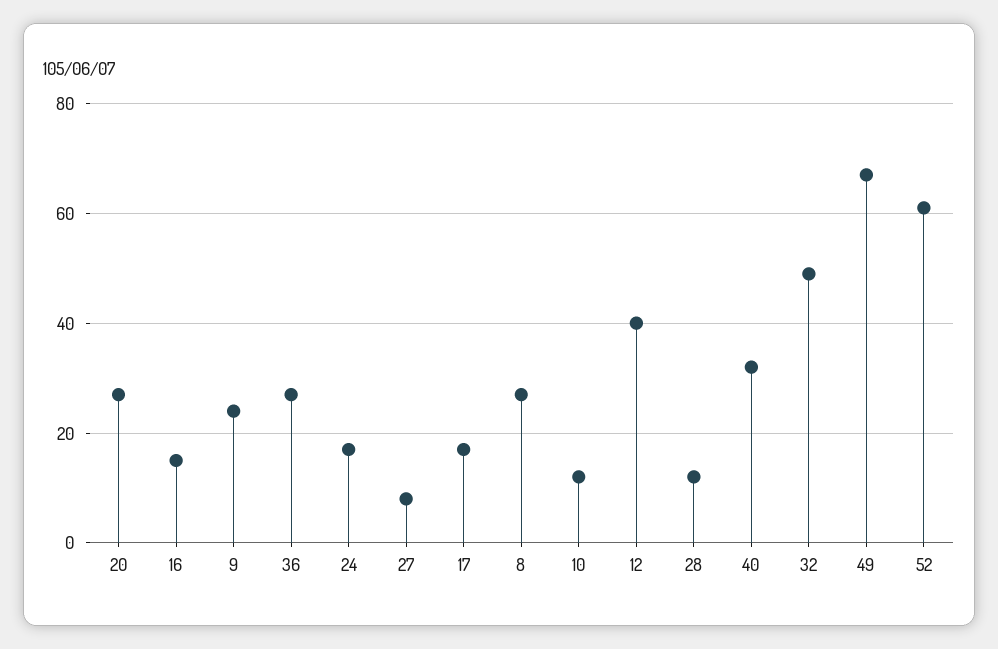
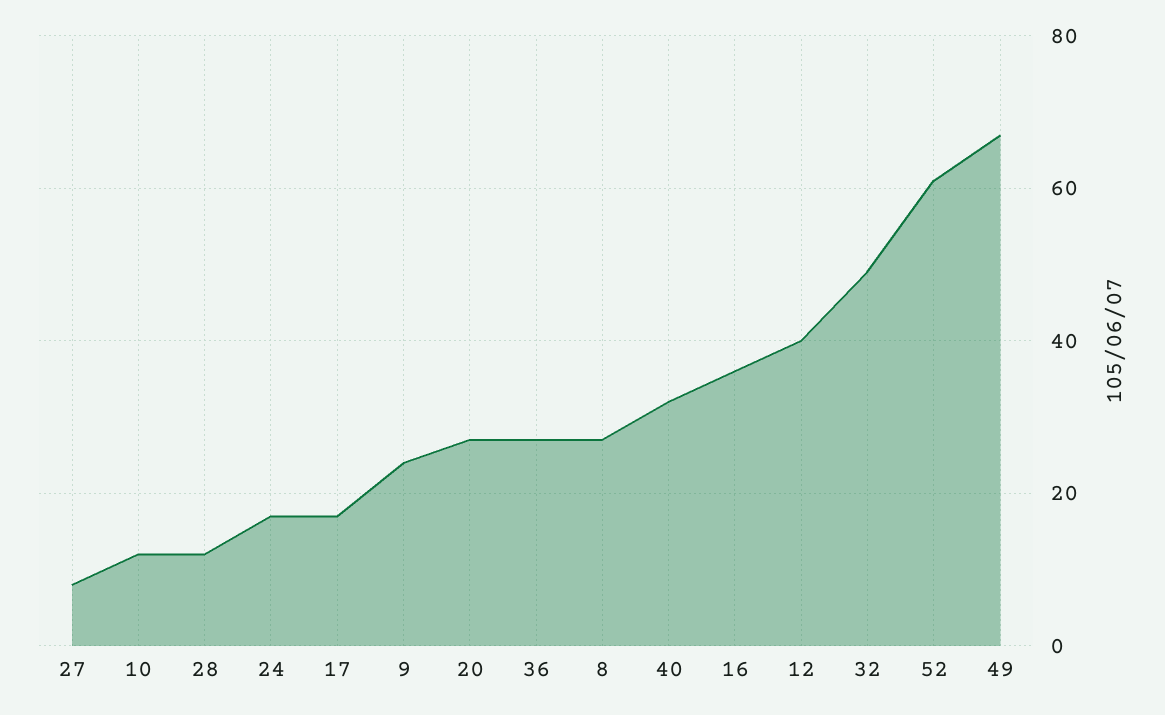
  {
    "20": 25,
-   "16": 15,
+   "16": 35,
    "9": 25,
    "36": 25,
    "24": 15,
    "27": 10,
    "17": 15,
    "8": 25,
    "10": 10,
    "12": 40,
    "28": 10,
    "40": 30,
    "32": 50,
    "49": 65,
    "52": 60
  }

